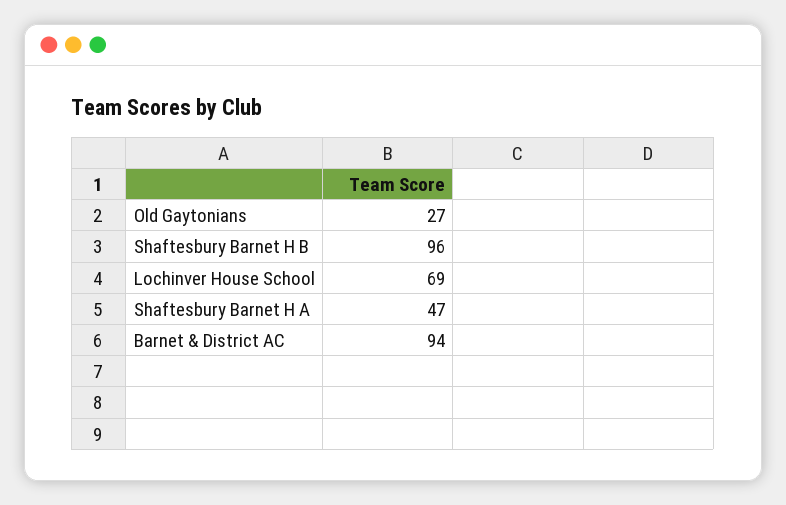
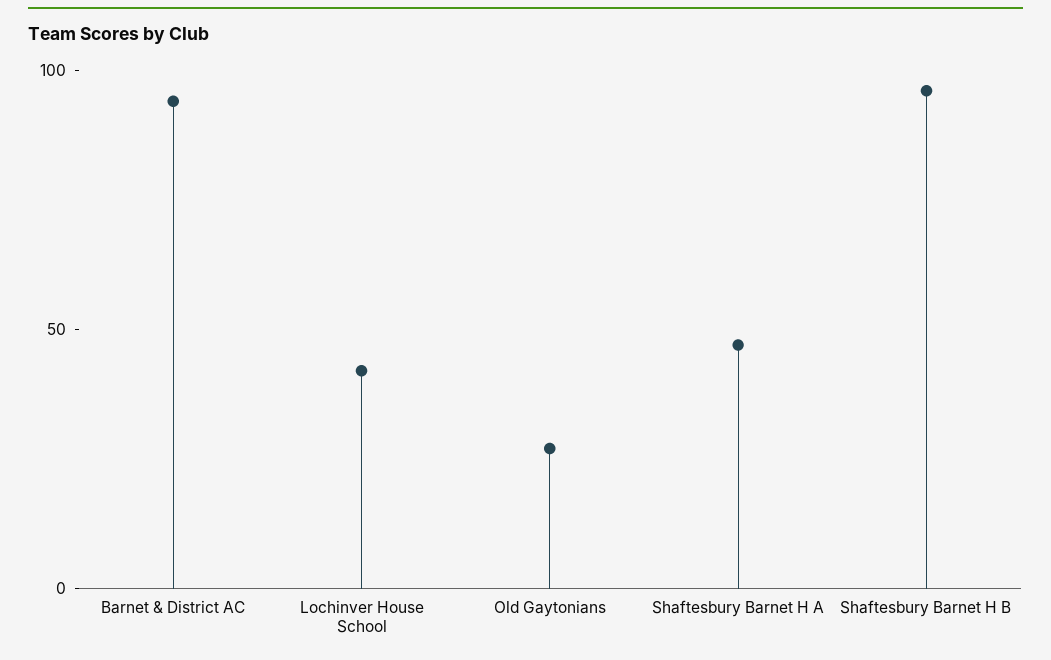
  {
    "Old Gaytonians": 27,
    "Shaftesbury Barnet H B": 96,
-   "Lochinver House School": 69,
+   "Lochinver House School": 40,
    "Shaftesbury Barnet H A": 47,
    "Barnet & District AC": 94
  }

